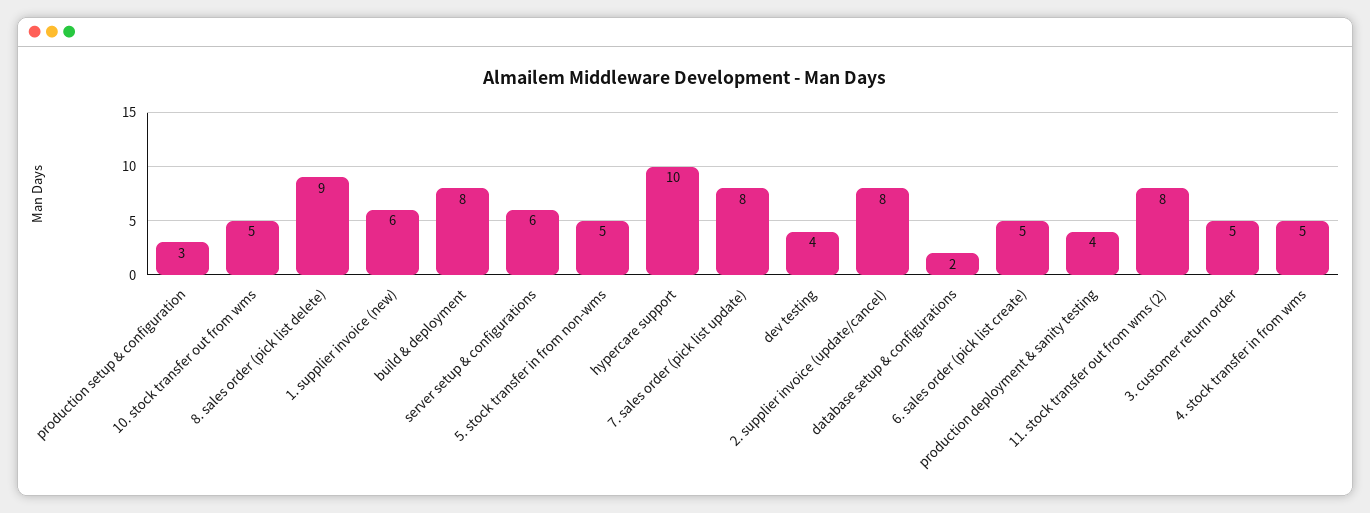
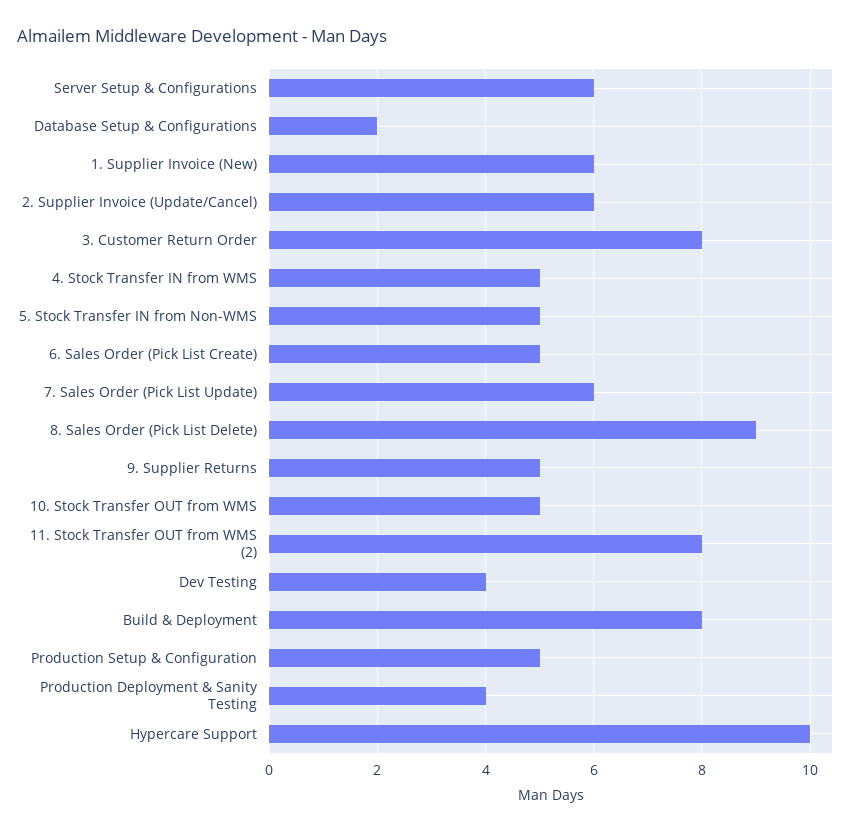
  {
-   "production setup & configuration": 3,
+   "production setup & configuration": 5,
    "10. stock transfer out from wms": 5,
    "8. sales order (pick list delete)": 9,
    "1. supplier invoice (new)": 6,
    "build & deployment": 8,
    "server setup & configurations": 6,
    "5. stock transfer in from non-wms": 5,
    "hypercare support": 10,
-   "7. sales order (pick list update)": 8,
+   "7. sales order (pick list update)": 6,
    "dev testing": 4,
-   "2. supplier invoice (update/cancel)": 8,
+   "2. supplier invoice (update/cancel)": 6,
    "database setup & configurations": 2,
    "6. sales order (pick list create)": 5,
    "production deployment & sanity testing": 4,
    "11. stock transfer out from wms (2)": 8,
-   "3. customer return order": 5,
+   "3. customer return order": 8,
-   "4. stock transfer in from wms": 5
+   "4. stock transfer in from wms": 5,
+   "9. Supplier Returns": 5
  }

